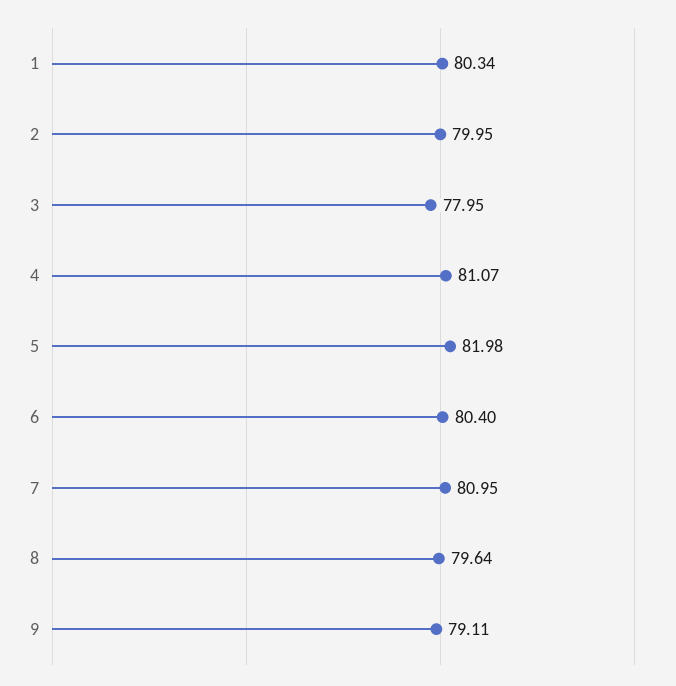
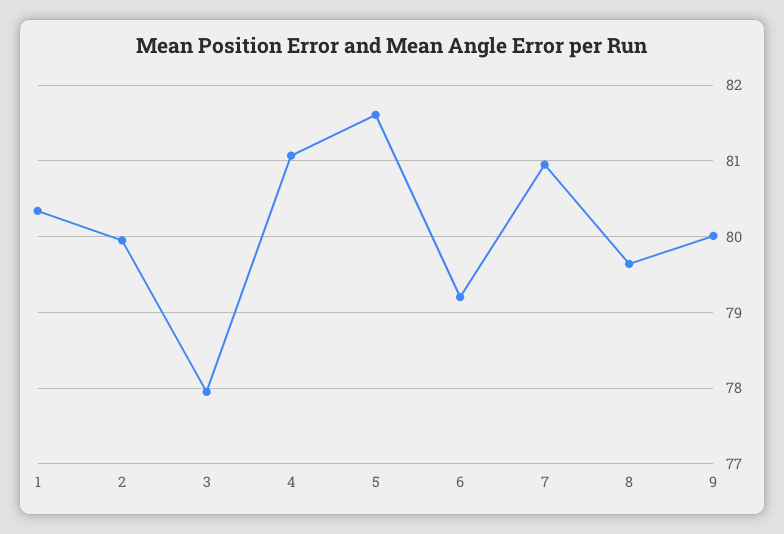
  {
    "1": 80.34,
    "2": 79.95,
    "3": 77.95,
    "4": 81.07,
-   "5": 81.98,
+   "5": 81.6,
-   "6": 80.4,
+   "6": 79.2,
    "7": 80.95,
    "8": 79.64,
-   "9": 79.11
+   "9": 80
  }

